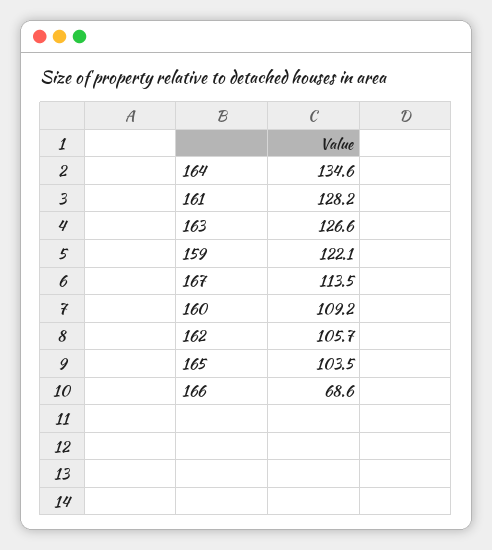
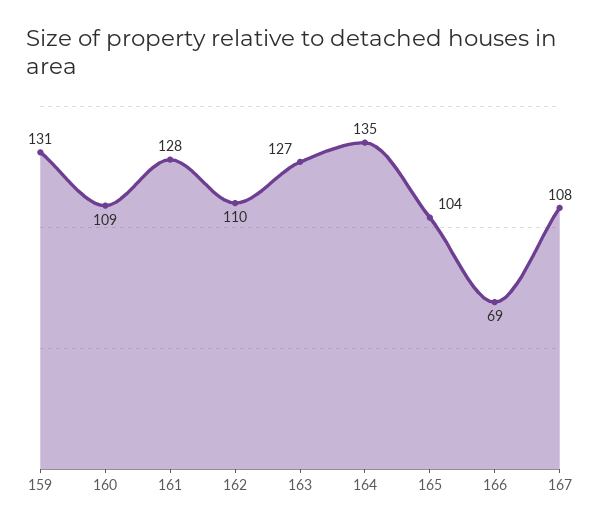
  {
    "164": 134.6,
    "161": 128.2,
    "163": 126.6,
-   "159": 122.1,
+   "159": 131,
-   "167": 113.5,
+   "167": 108,
    "160": 109.2,
-   "162": 105.7,
+   "162": 110,
    "165": 103.5,
    "166": 68.6
  }

